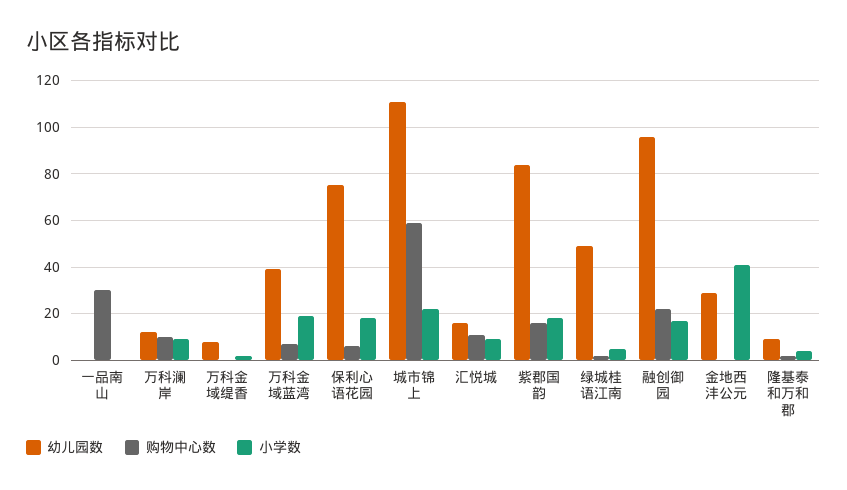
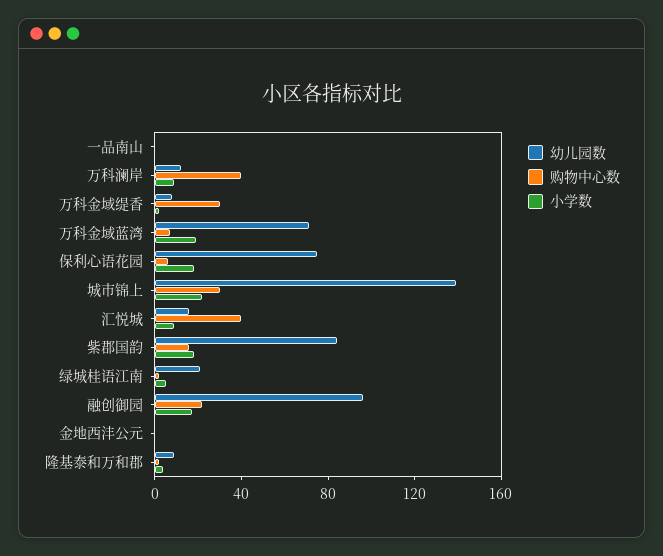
  {
    "幼儿园数": {
      "一品南山": 0,
      "万科澜岸": 10,
      "万科金域缇香": 10,
-     "万科金域蓝湾": 40,
+     "万科金域蓝湾": 70,
      "保利心语花园": 75,
-     "城市锦上": 110,
+     "城市锦上": 140,
      "汇悦城": 15,
      "紫郡国韵": 85,
-     "绿城桂语江南": 50,
+     "绿城桂语江南": 20,
      "融创御园": 95,
-     "金地西沣公元": 30,
+     "金地西沣公元": 0,
      "隆基泰和万和郡": 10
    },
    "购物中心数": {
-     "一品南山": 30,
+     "一品南山": 0,
-     "万科澜岸": 10,
+     "万科澜岸": 40,
-     "万科金域缇香": 0,
+     "万科金域缇香": 30,
      "万科金域蓝湾": 5,
      "保利心语花园": 5,
-     "城市锦上": 60,
+     "城市锦上": 30,
-     "汇悦城": 10,
+     "汇悦城": 40,
      "紫郡国韵": 15,
      "绿城桂语江南": 0,
      "融创御园": 20,
      "金地西沣公元": 0,
      "隆基泰和万和郡": 0
    },
    "小学数": {
      "一品南山": 0,
      "万科澜岸": 10,
      "万科金域缇香": 0,
      "万科金域蓝湾": 20,
      "保利心语花园": 20,
      "城市锦上": 20,
      "汇悦城": 10,
      "紫郡国韵": 20,
      "绿城桂语江南": 5,
      "融创御园": 15,
-     "金地西沣公元": 40,
+     "金地西沣公元": 0,
      "隆基泰和万和郡": 5
    }
  }

